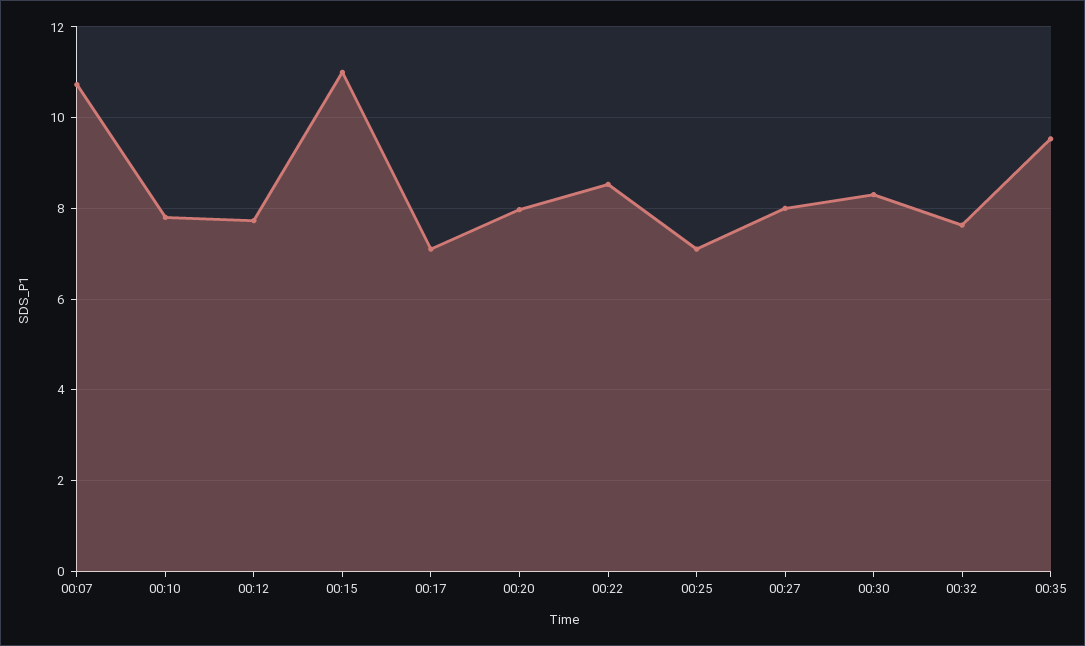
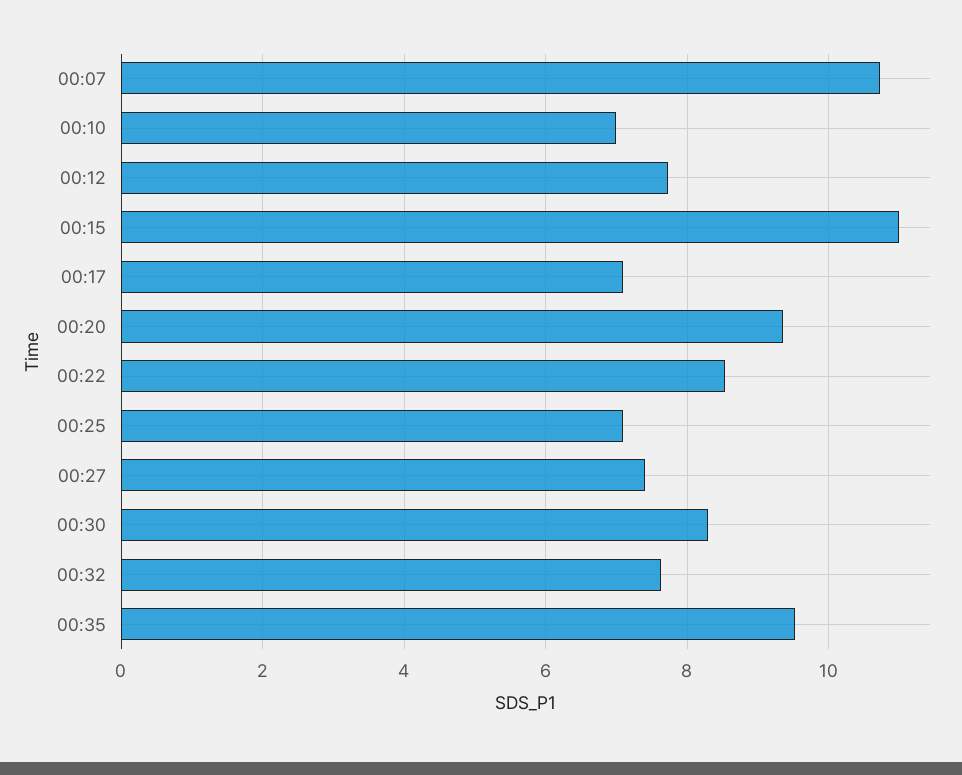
  {
    "00:07": 10.8,
-   "00:10": 7.8,
+   "00:10": 7,
    "00:12": 7.8,
    "00:15": 11,
    "00:17": 7.2,
-   "00:20": 8,
+   "00:20": 9.4,
    "00:22": 8.6,
    "00:25": 7.2,
-   "00:27": 8,
+   "00:27": 7.4,
    "00:30": 8.4,
    "00:32": 7.6,
    "00:35": 9.6
  }

